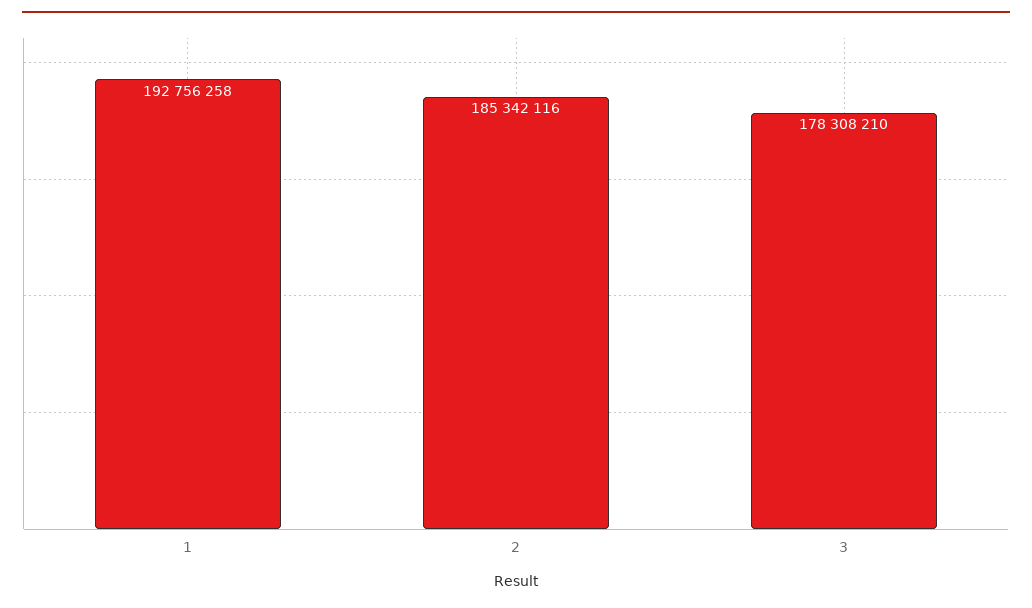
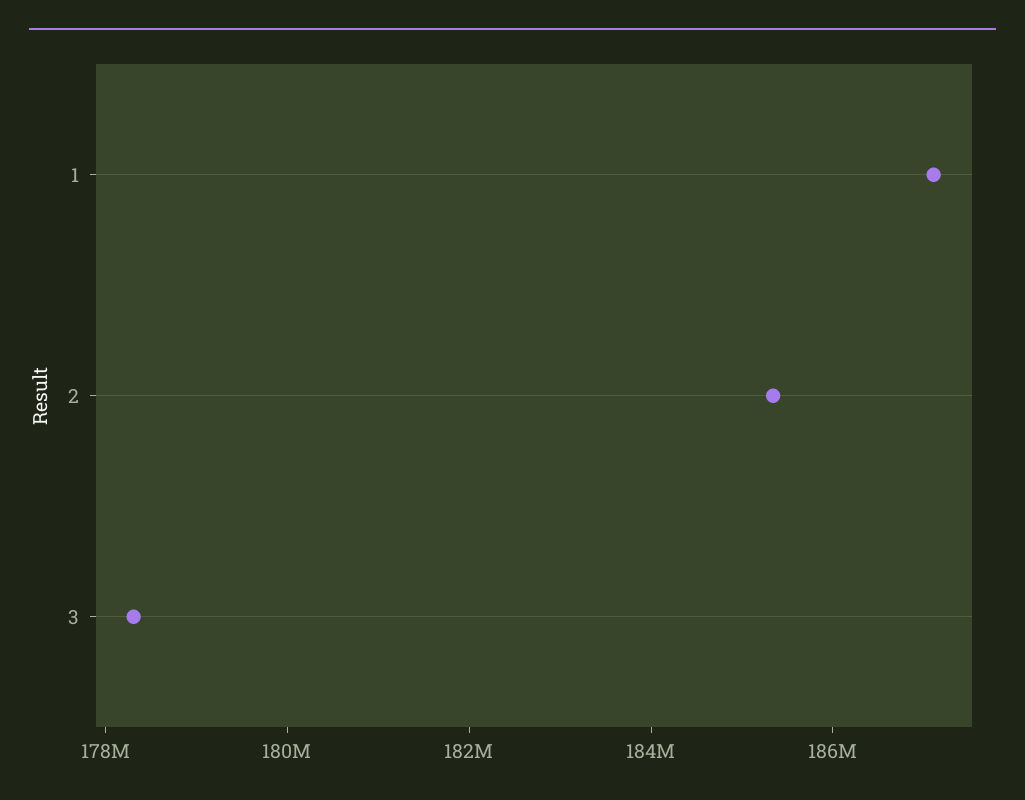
  {
-   "1": 192756258,
+   "1": 187000000,
    "2": 185342116,
    "3": 178308210
  }

